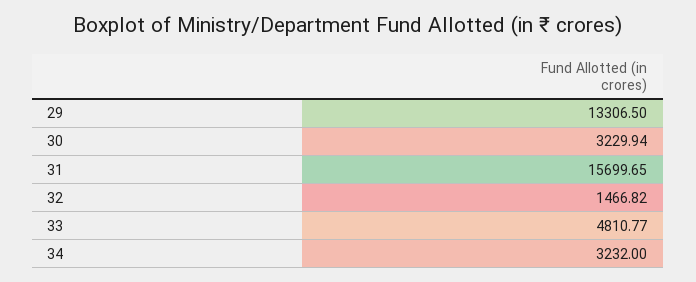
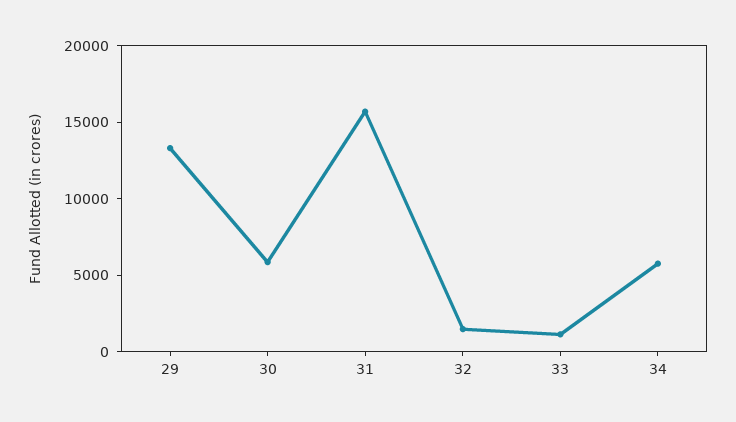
  {
    "29": 13306.5,
-   "30": 3229.94,
+   "30": 6000,
    "31": 15699.65,
    "32": 1466.82,
-   "33": 4810.77,
+   "33": 1000,
-   "34": 3232
+   "34": 6000
  }

